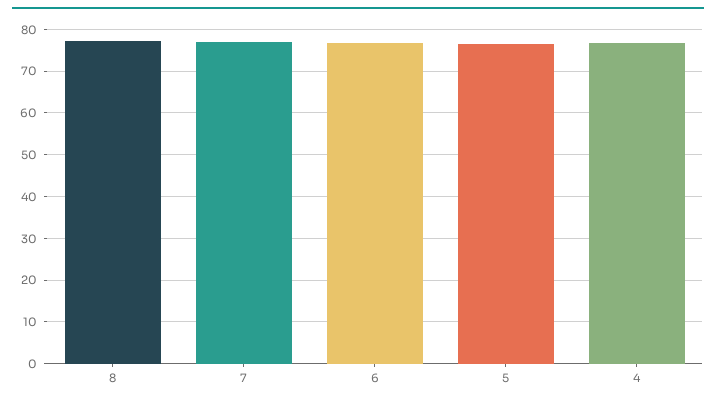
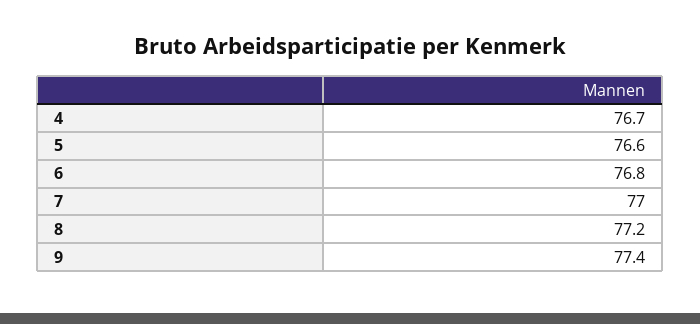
  {
    "8": 77.2,
    "7": 77,
    "6": 76.8,
    "5": 76.6,
-   "4": 76.7
+   "4": 76.7,
+   "9": 77.4
  }

